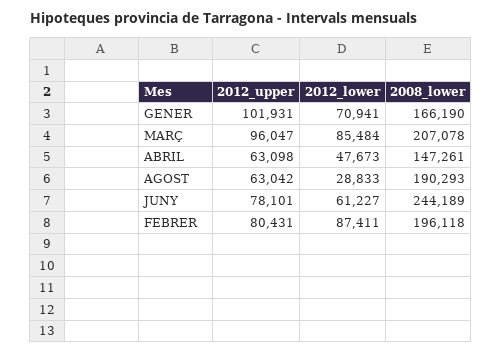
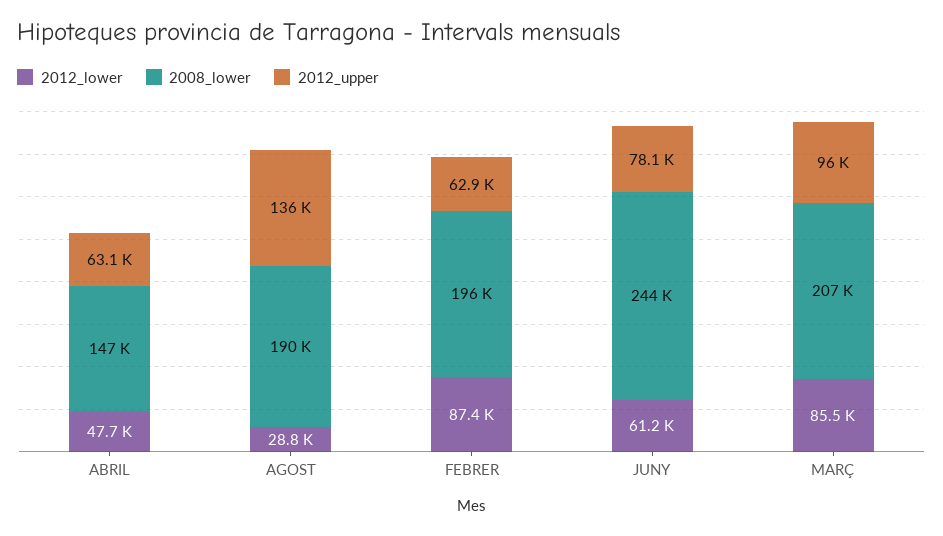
  {
    "2012_upper": {
-     "GENER": 101931,
      "MARÇ": 96047,
      "ABRIL": 63098,
-     "AGOST": 63042,
+     "AGOST": 136000,
      "JUNY": 78101,
-     "FEBRER": 80431
+     "FEBRER": 62900
    },
    "2012_lower": {
-     "GENER": 70941,
      "MARÇ": 85484,
      "ABRIL": 47673,
      "AGOST": 28833,
      "JUNY": 61227,
      "FEBRER": 87411
    },
    "2008_lower": {
-     "GENER": 166190,
      "MARÇ": 207078,
      "ABRIL": 147261,
      "AGOST": 190293,
      "JUNY": 244189,
      "FEBRER": 196118
    }
  }

